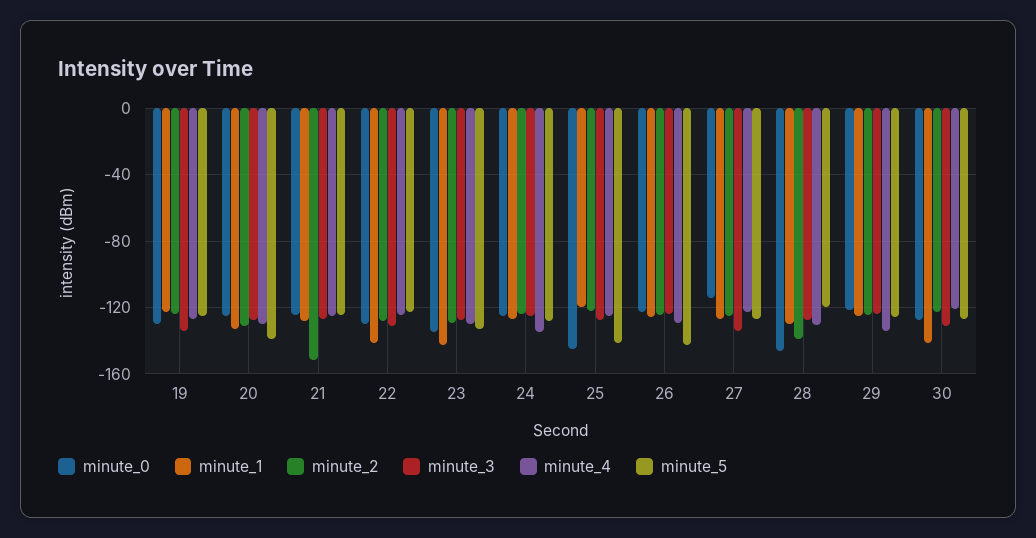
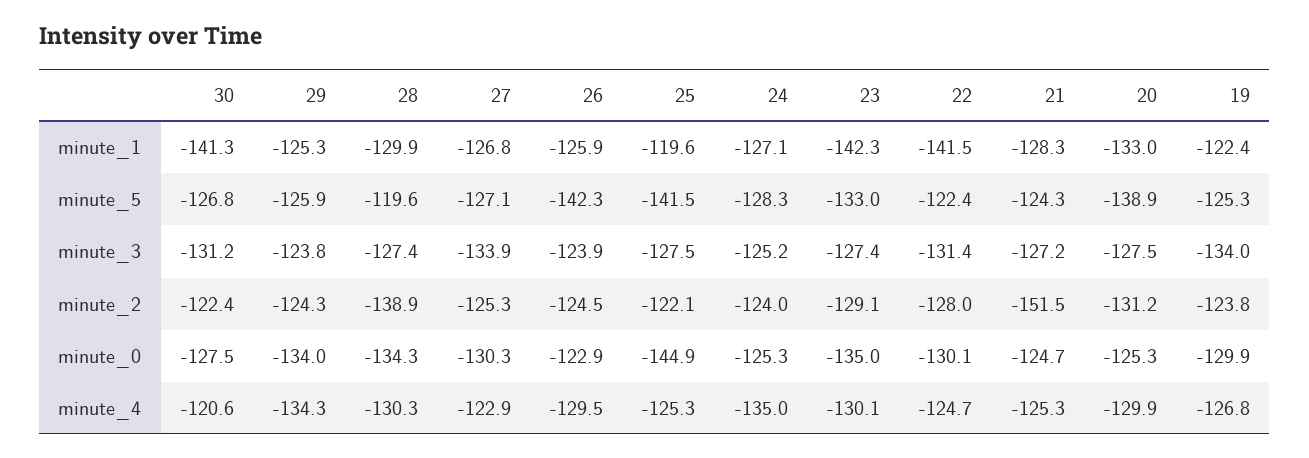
  {
    "minute_0": {
      "19": -129.9,
      "20": -125.3,
      "21": -124.7,
      "22": -130.1,
      "23": -135,
      "24": -125.3,
      "25": -144.9,
      "26": -122.9,
-     "27": -115,
+     "27": -130.3,
-     "28": -145,
+     "28": -134.3,
-     "29": -120,
+     "29": -134,
      "30": -127.5
    },
    "minute_1": {
      "19": -122.4,
      "20": -133,
      "21": -128.3,
      "22": -141.5,
      "23": -142.3,
      "24": -127.1,
      "25": -119.6,
      "26": -125.9,
      "27": -126.8,
      "28": -129.9,
      "29": -125.3,
      "30": -141.3
    },
    "minute_2": {
      "19": -123.8,
      "20": -131.2,
      "21": -151.5,
      "22": -128,
      "23": -129.1,
      "24": -124,
      "25": -122.1,
      "26": -124.5,
      "27": -125.3,
      "28": -138.9,
      "29": -124.3,
      "30": -122.4
    },
    "minute_3": {
      "19": -134,
      "20": -127.5,
      "21": -127.2,
      "22": -131.4,
      "23": -127.4,
      "24": -125.2,
      "25": -127.5,
      "26": -123.9,
      "27": -133.9,
      "28": -127.4,
      "29": -123.8,
      "30": -131.2
    },
    "minute_4": {
      "19": -126.8,
      "20": -129.9,
      "21": -125.3,
      "22": -124.7,
      "23": -130.1,
      "24": -135,
      "25": -125.3,
      "26": -129.5,
      "27": -122.9,
      "28": -130.3,
      "29": -134.3,
      "30": -120.6
    },
    "minute_5": {
      "19": -125.3,
      "20": -138.9,
      "21": -124.3,
      "22": -122.4,
      "23": -133,
      "24": -128.3,
      "25": -141.5,
      "26": -142.3,
      "27": -127.1,
      "28": -119.6,
      "29": -125.9,
      "30": -126.8
    }
  }

